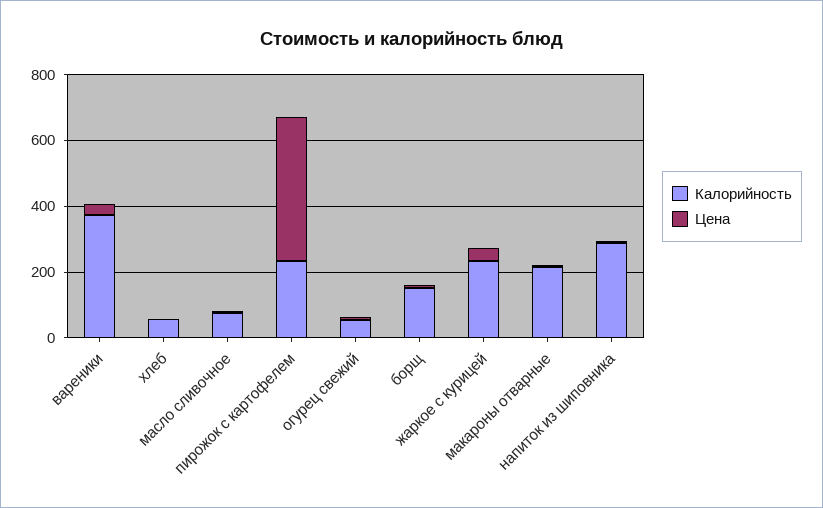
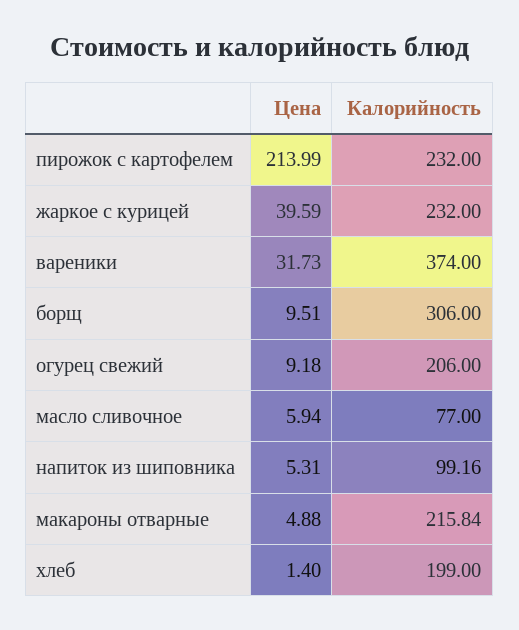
  {
    "Калорийность": {
      "вареники": 374,
-     "хлеб": 50,
+     "хлеб": 199,
      "масло сливочное": 77,
      "пирожок с картофелем": 232,
-     "огурец свежий": 50,
+     "огурец свежий": 206,
-     "борщ": 150,
+     "борщ": 306,
      "жаркое с курицей": 232,
      "макароны отварные": 215.84,
-     "напиток из шиповника": 300
+     "напиток из шиповника": 99.16
    },
    "Цена": {
      "вареники": 31.73,
      "хлеб": 1.4,
      "масло сливочное": 5.94,
-     "пирожок с картофелем": 450,
+     "пирожок с картофелем": 213.99,
      "огурец свежий": 9.18,
      "борщ": 9.51,
      "жаркое с курицей": 39.59,
      "макароны отварные": 4.88,
      "напиток из шиповника": 5.31
    }
  }

